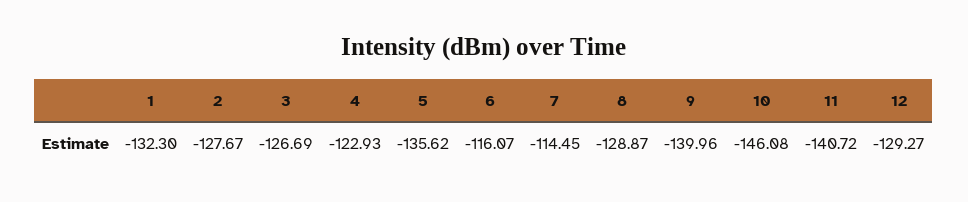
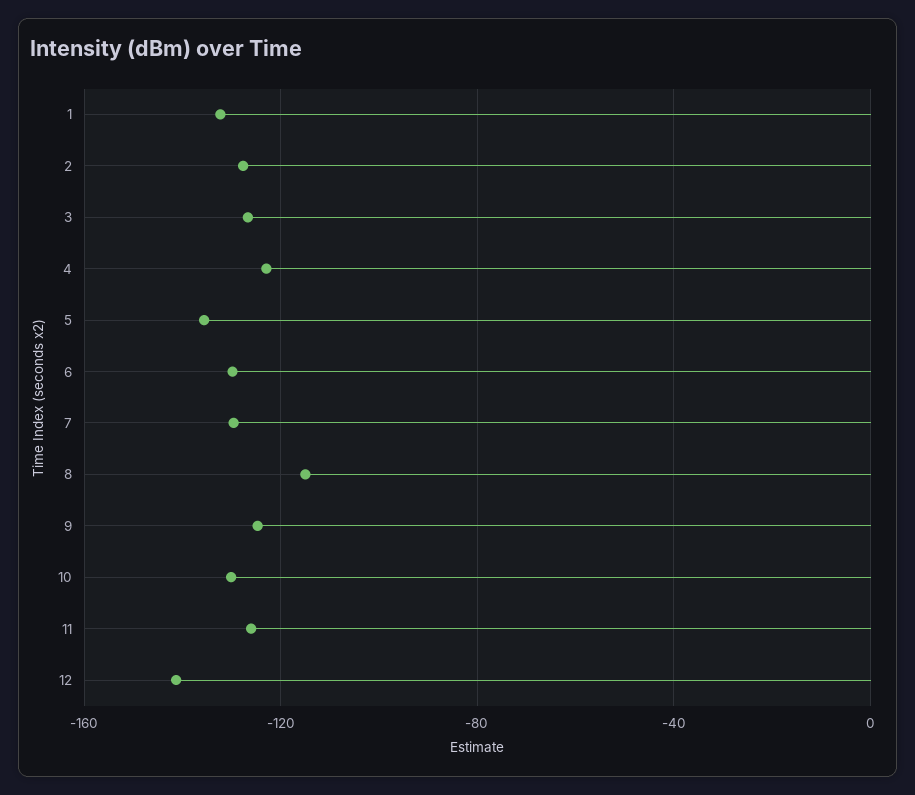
  {
    "1": -132.3,
    "2": -127.67,
    "3": -126.69,
    "4": -122.93,
    "5": -135.62,
-   "6": -116.07,
+   "6": -130,
-   "7": -114.45,
+   "7": -130,
-   "8": -128.87,
+   "8": -115,
-   "9": -139.96,
+   "9": -125,
-   "10": -146.08,
+   "10": -130,
-   "11": -140.72,
+   "11": -125,
-   "12": -129.27
+   "12": -140
  }

